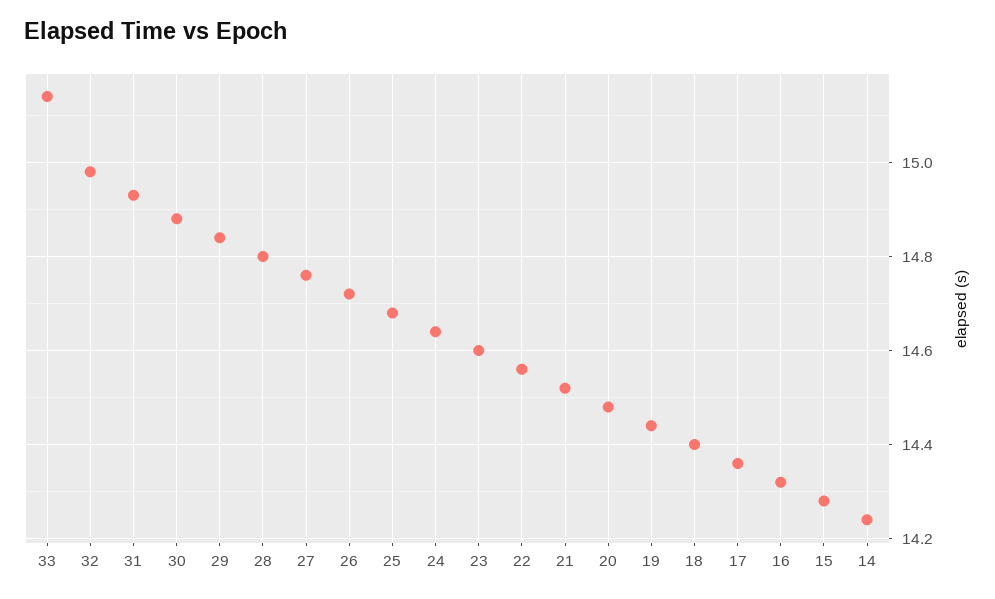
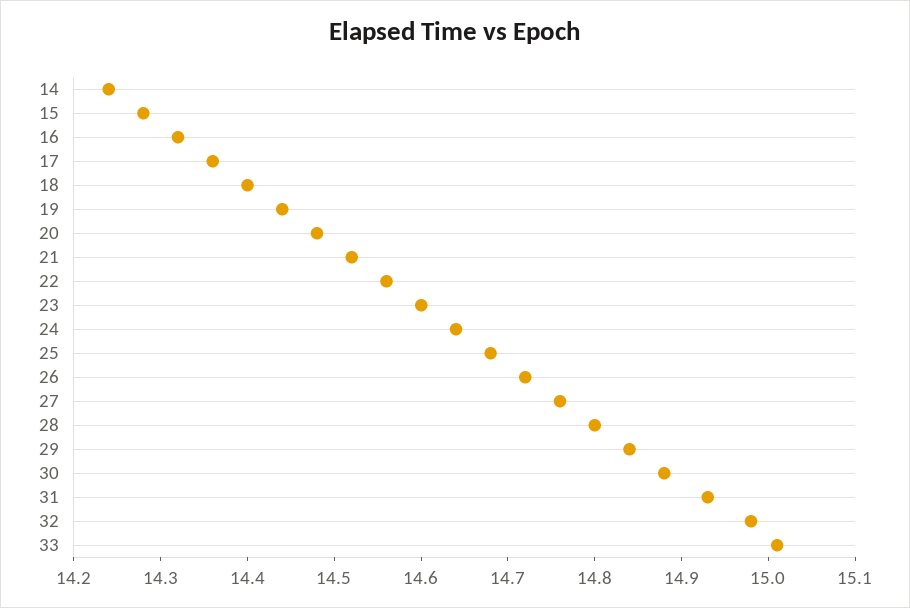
  {
-   "33": 15.15,
+   "33": 15.01,
    "32": 14.98,
    "31": 14.93,
    "30": 14.88,
    "29": 14.84,
    "28": 14.8,
    "27": 14.76,
    "26": 14.72,
    "25": 14.68,
    "24": 14.64,
    "23": 14.6,
    "22": 14.56,
    "21": 14.52,
    "20": 14.48,
    "19": 14.44,
    "18": 14.4,
    "17": 14.36,
    "16": 14.32,
    "15": 14.28,
    "14": 14.24
  }

